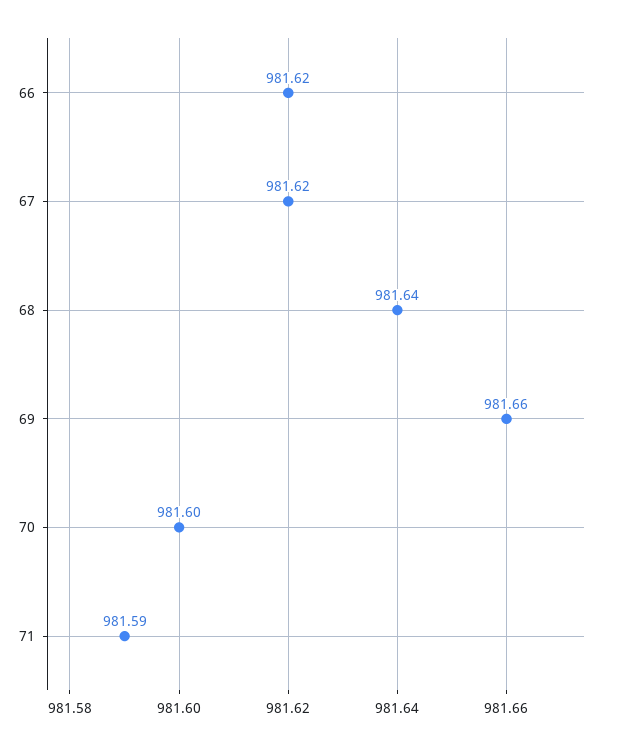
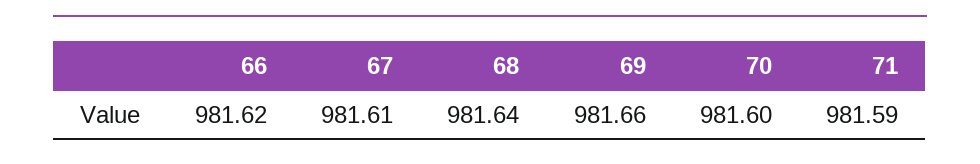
  {
    "66": 981.62,
-   "67": 981.62,
+   "67": 981.61,
    "68": 981.64,
    "69": 981.66,
    "70": 981.6,
    "71": 981.59
  }

